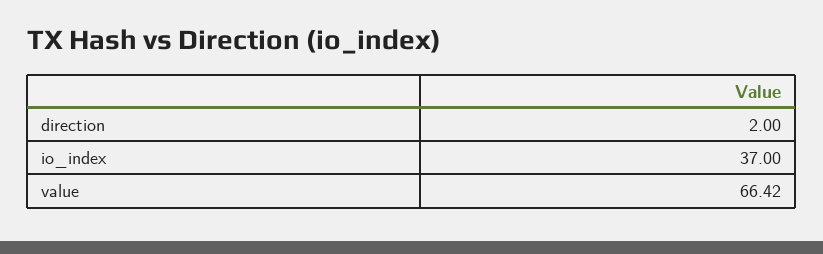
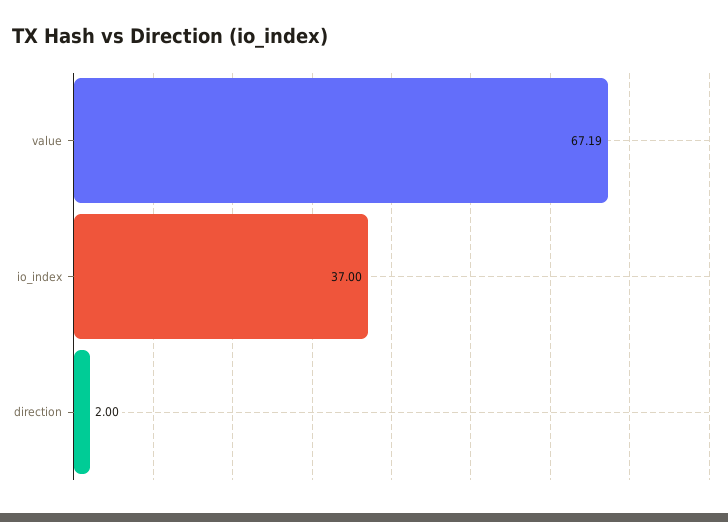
  {
    "direction": 2,
    "io_index": 37,
-   "value": 66.42
+   "value": 67.19
  }

